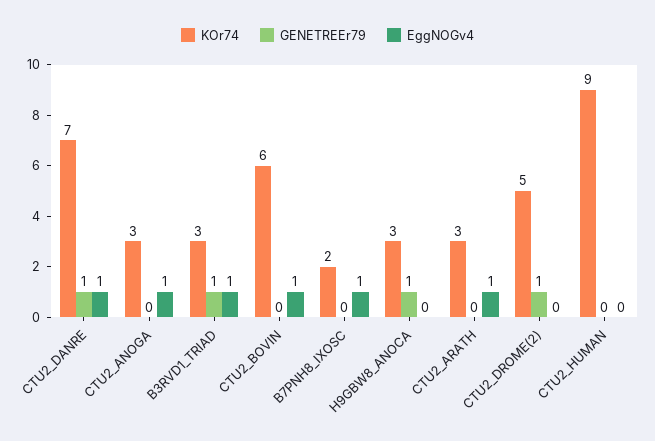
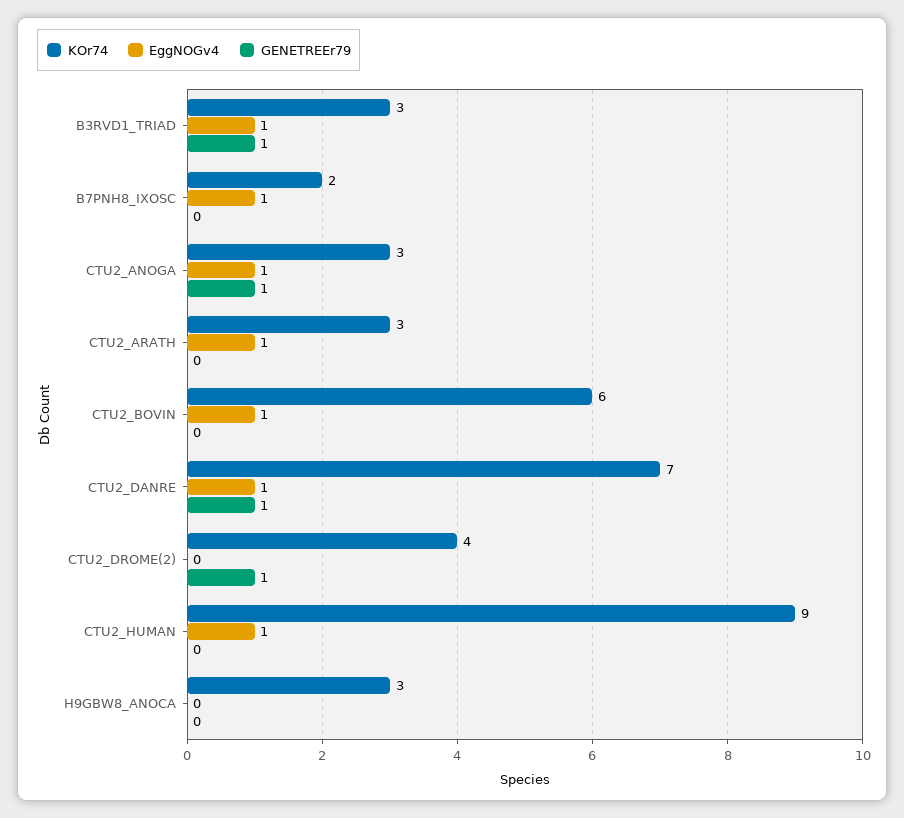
  {
    "KOr74": {
      "CTU2_DANRE": 7,
      "CTU2_ANOGA": 3,
      "B3RVD1_TRIAD": 3,
      "CTU2_BOVIN": 6,
      "B7PNH8_IXOSC": 2,
      "H9GBW8_ANOCA": 3,
      "CTU2_ARATH": 3,
-     "CTU2_DROME(2)": 5,
+     "CTU2_DROME(2)": 4,
      "CTU2_HUMAN": 9
    },
    "GENETREEr79": {
      "CTU2_DANRE": 1,
-     "CTU2_ANOGA": 0,
+     "CTU2_ANOGA": 1,
      "B3RVD1_TRIAD": 1,
      "CTU2_BOVIN": 0,
      "B7PNH8_IXOSC": 0,
-     "H9GBW8_ANOCA": 1,
+     "H9GBW8_ANOCA": 0,
      "CTU2_ARATH": 0,
      "CTU2_DROME(2)": 1,
      "CTU2_HUMAN": 0
    },
    "EggNOGv4": {
      "CTU2_DANRE": 1,
      "CTU2_ANOGA": 1,
      "B3RVD1_TRIAD": 1,
      "CTU2_BOVIN": 1,
      "B7PNH8_IXOSC": 1,
      "H9GBW8_ANOCA": 0,
      "CTU2_ARATH": 1,
      "CTU2_DROME(2)": 0,
-     "CTU2_HUMAN": 0
+     "CTU2_HUMAN": 1
    }
  }

